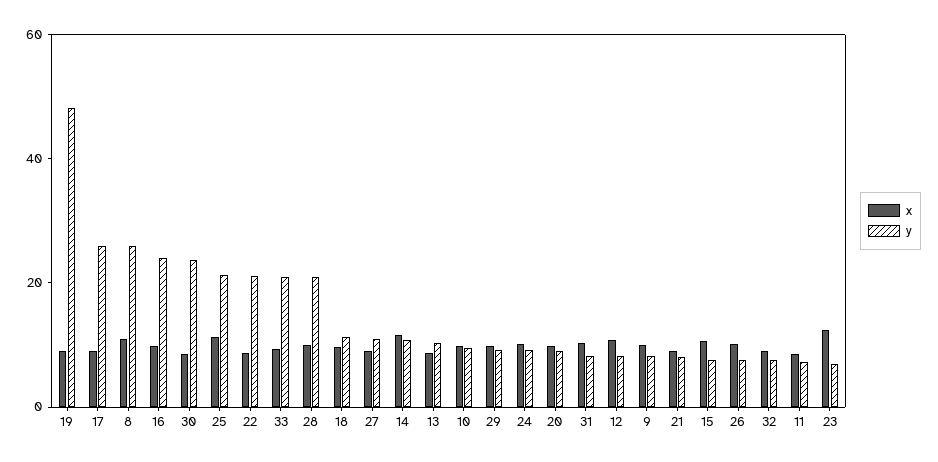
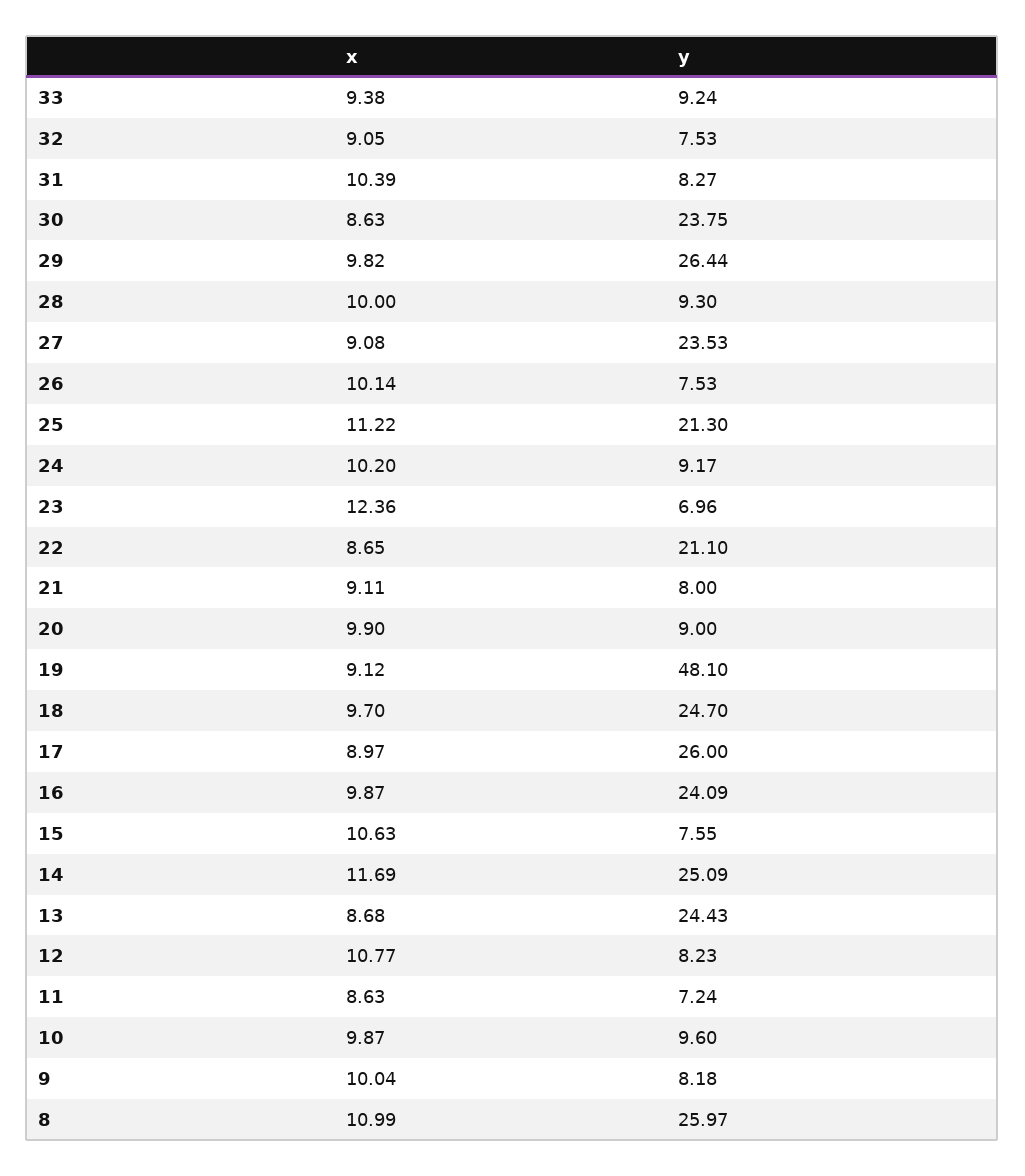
  {
    "x": {
      "19": 9.12,
      "17": 8.97,
      "8": 10.99,
      "16": 9.87,
      "30": 8.63,
      "25": 11.22,
      "22": 8.65,
      "33": 9.38,
      "28": 10,
      "18": 9.7,
      "27": 9.08,
      "14": 11.69,
      "13": 8.68,
      "10": 9.87,
      "29": 9.82,
      "24": 10.2,
      "20": 9.9,
      "31": 10.39,
      "12": 10.77,
      "9": 10.04,
      "21": 9.11,
      "15": 10.63,
      "26": 10.14,
      "32": 9.05,
      "11": 8.63,
      "23": 12.36
    },
    "y": {
      "19": 48.1,
      "17": 26,
      "8": 25.97,
      "16": 24.09,
      "30": 23.75,
      "25": 21.3,
      "22": 21.1,
-     "33": 20,
+     "33": 9.24,
-     "28": 20,
+     "28": 9.3,
-     "18": 10,
+     "18": 24.7,
-     "27": 10,
+     "27": 23.53,
-     "14": 10,
+     "14": 25.09,
-     "13": 10,
+     "13": 24.43,
      "10": 9.6,
-     "29": 10,
+     "29": 26.44,
      "24": 9.17,
      "20": 9,
      "31": 8.27,
      "12": 8.23,
      "9": 8.18,
      "21": 8,
      "15": 7.55,
      "26": 7.53,
      "32": 7.53,
      "11": 7.24,
      "23": 6.96
    }
  }

